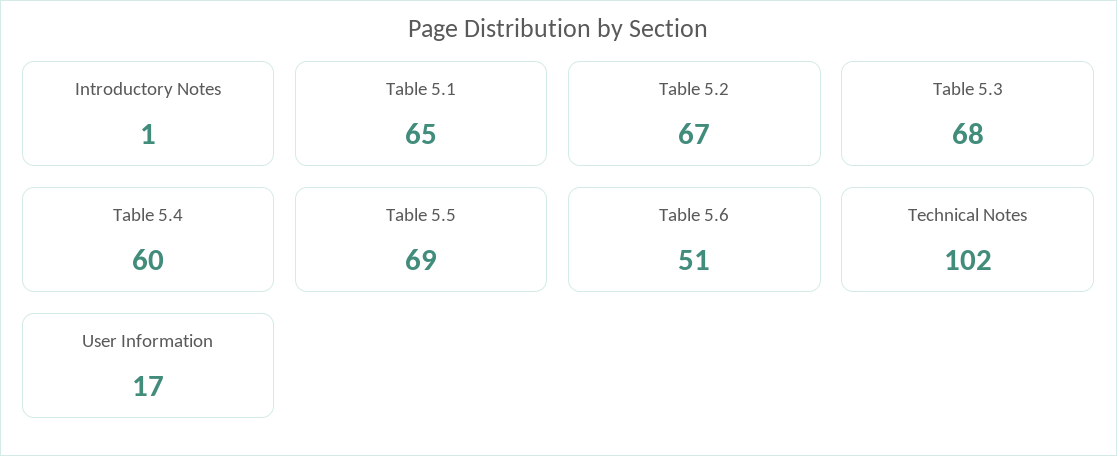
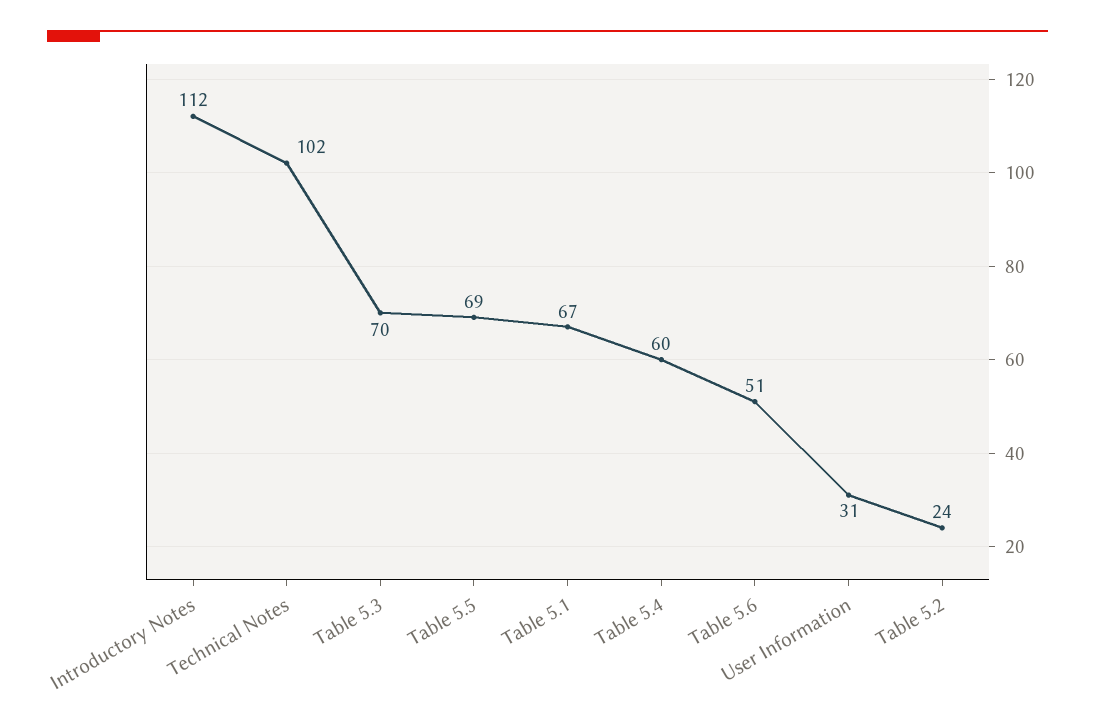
  {
-   "Introductory Notes": 1,
+   "Introductory Notes": 112,
-   "Table 5.1": 65,
+   "Table 5.1": 67,
-   "Table 5.2": 67,
+   "Table 5.2": 24,
-   "Table 5.3": 68,
+   "Table 5.3": 70,
    "Table 5.4": 60,
    "Table 5.5": 69,
    "Table 5.6": 51,
    "Technical Notes": 102,
-   "User Information": 17
+   "User Information": 31
  }

